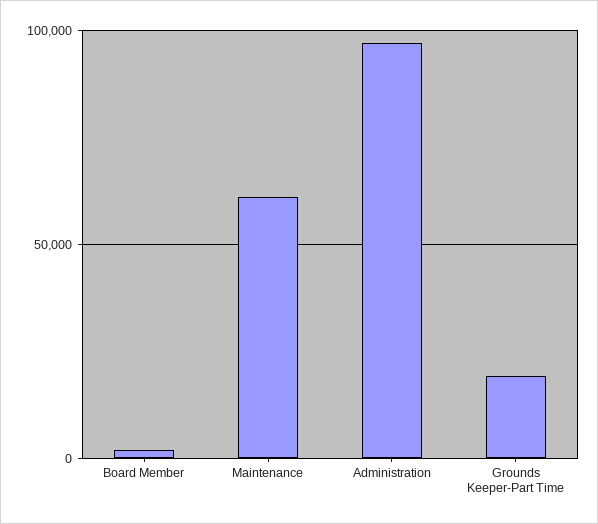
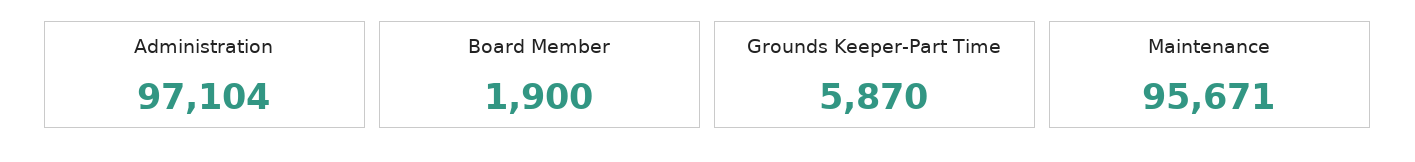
  {
    "Board Member": 1900,
-   "Maintenance": 60000,
+   "Maintenance": 95671,
    "Administration": 97104,
-   "Grounds Keeper-Part Time": 20000
+   "Grounds Keeper-Part Time": 5870
  }

